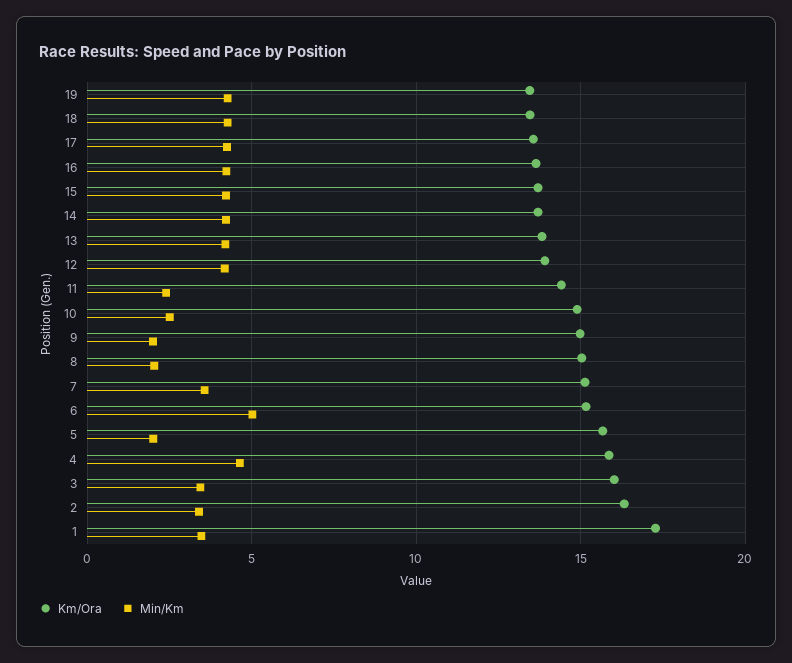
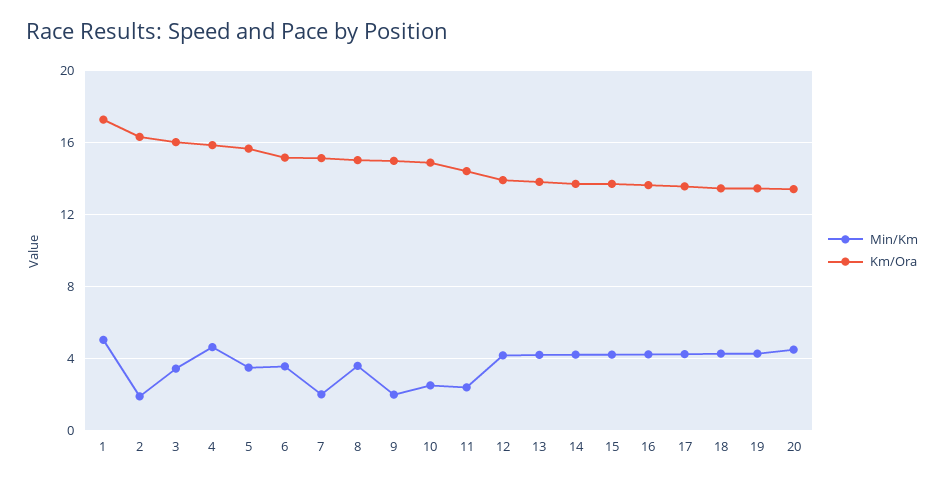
  {
    "Km/Ora": {
      "19": 13.5,
      "18": 13.5,
      "17": 13.5,
      "16": 13.5,
      "15": 13.5,
      "14": 13.5,
      "13": 14,
      "12": 14,
      "11": 14.5,
      "10": 15,
      "9": 15,
      "8": 15,
      "7": 15,
      "6": 15,
      "5": 15.5,
      "4": 16,
      "3": 16,
      "2": 16.5,
-     "1": 17.5
+     "1": 17.5,
+     "20": 13.5
    },
    "Min/Km": {
      "19": 4.5,
      "18": 4.5,
      "17": 4.5,
      "16": 4,
      "15": 4,
      "14": 4,
      "13": 4,
      "12": 4,
      "11": 2.5,
      "10": 2.5,
      "9": 2,
-     "8": 2,
+     "8": 3.5,
-     "7": 3.5,
+     "7": 2,
-     "6": 5,
+     "6": 3.5,
-     "5": 2,
+     "5": 3.5,
      "4": 4.5,
      "3": 3.5,
-     "2": 3.5,
+     "2": 2,
-     "1": 3.5
+     "1": 5,
+     "20": 4.5
    }
  }

